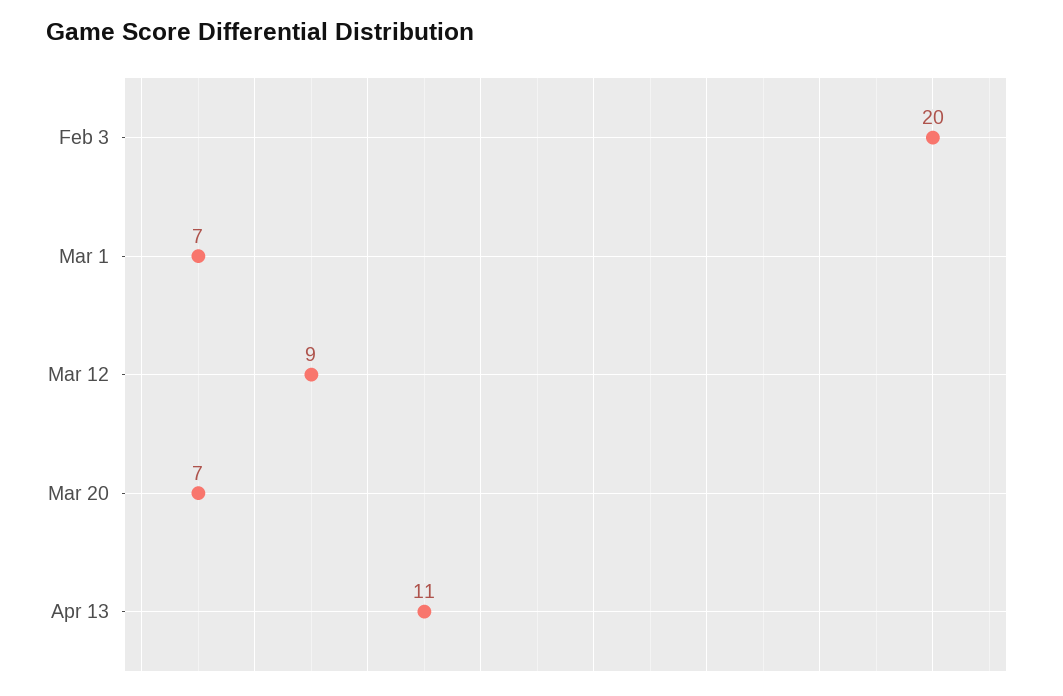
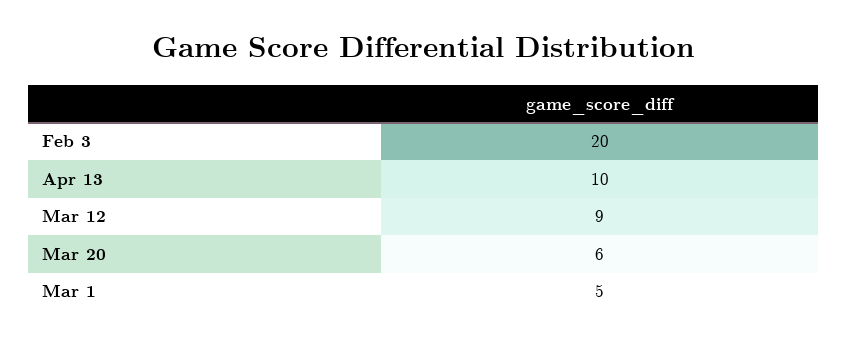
  {
    "Feb 3": 20,
-   "Mar 1": 7,
+   "Mar 1": 5,
    "Mar 12": 9,
-   "Mar 20": 7,
+   "Mar 20": 6,
-   "Apr 13": 11
+   "Apr 13": 10
  }

